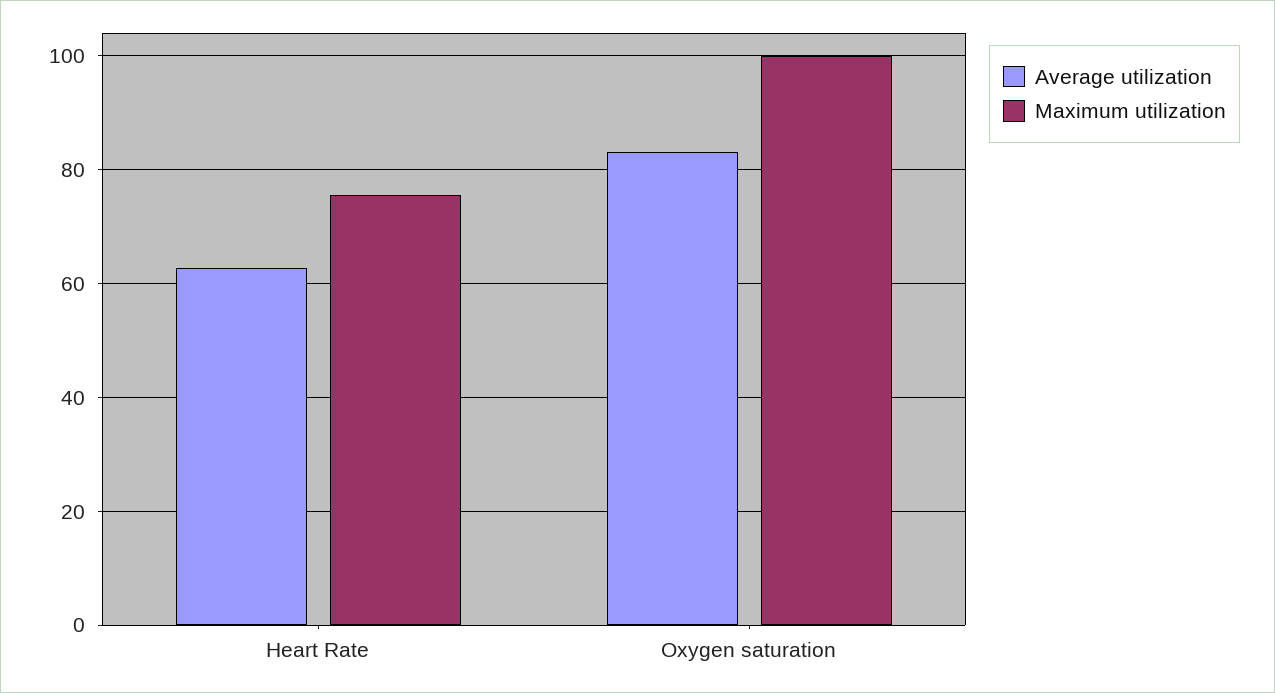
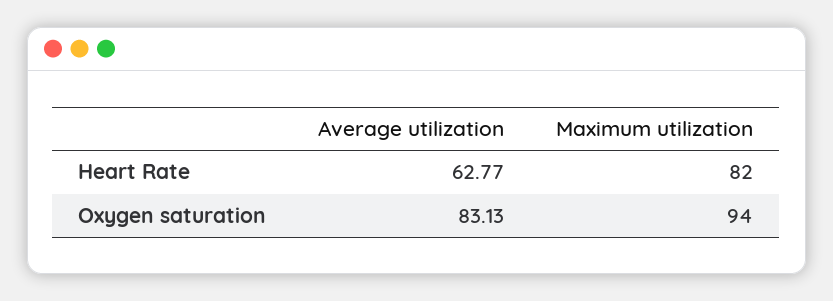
  {
    "Average utilization": {
      "Heart Rate": 62.77,
      "Oxygen saturation": 83.13
    },
    "Maximum utilization": {
-     "Heart Rate": 76,
+     "Heart Rate": 82,
-     "Oxygen saturation": 100
+     "Oxygen saturation": 94
    }
  }

